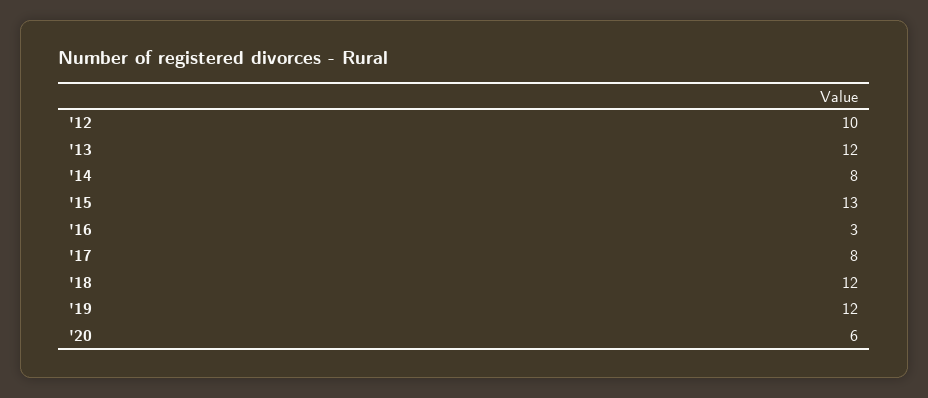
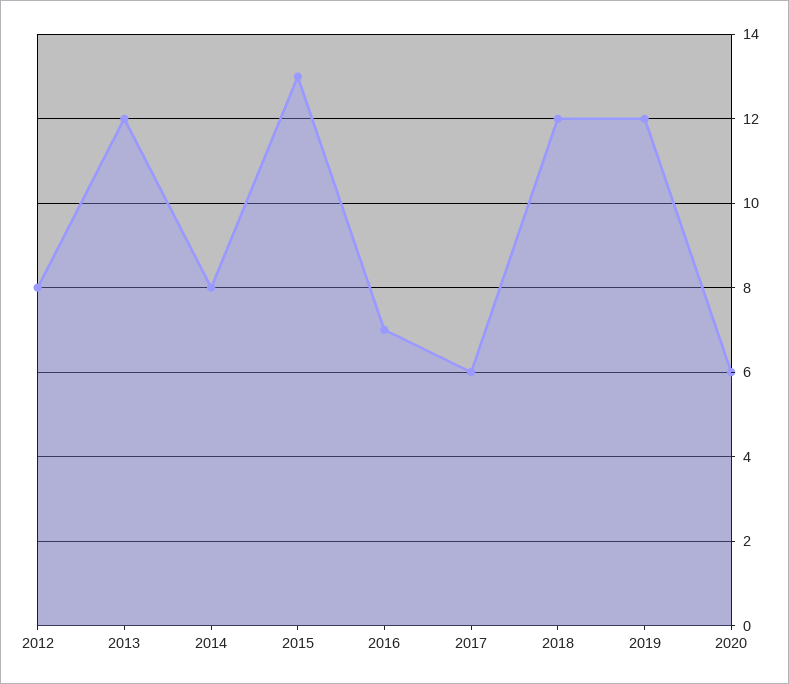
  {
-   "'12": 10,
+   "'12": 8,
    "'13": 12,
    "'14": 8,
    "'15": 13,
-   "'16": 3,
+   "'16": 7,
-   "'17": 8,
+   "'17": 6,
    "'18": 12,
    "'19": 12,
    "'20": 6
  }

